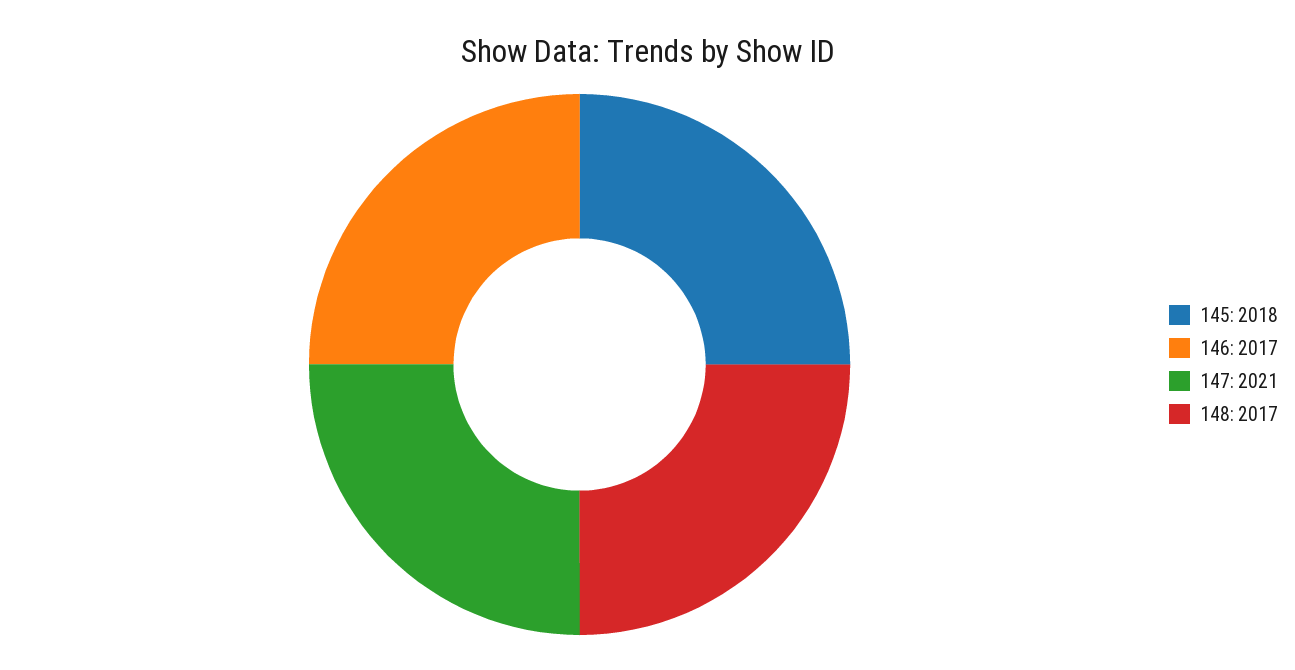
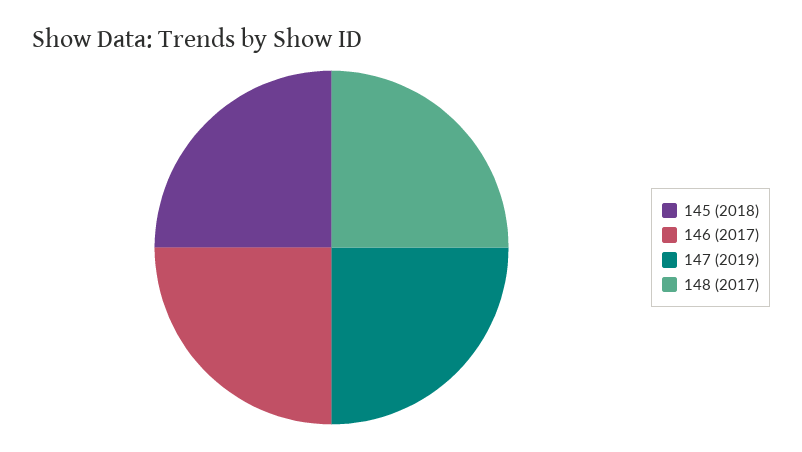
  {
    "145": 2018,
    "146": 2017,
-   "147": 2021,
+   "147": 2019,
    "148": 2017
  }

